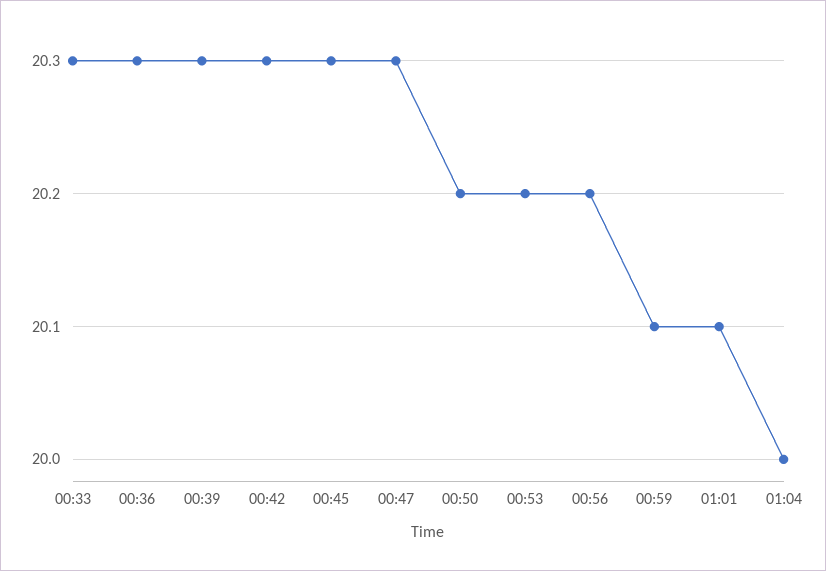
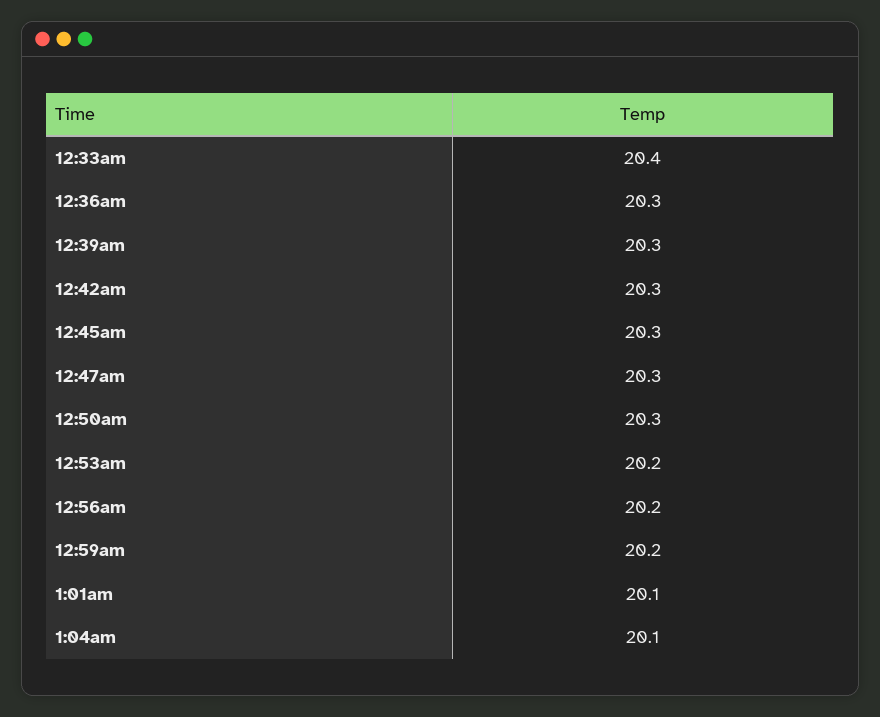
  {
-   "00:33": 20.3,
+   "00:33": 20.4,
    "00:36": 20.3,
    "00:39": 20.3,
    "00:42": 20.3,
    "00:45": 20.3,
    "00:47": 20.3,
-   "00:50": 20.2,
+   "00:50": 20.3,
    "00:53": 20.2,
    "00:56": 20.2,
-   "00:59": 20.1,
+   "00:59": 20.2,
    "01:01": 20.1,
-   "01:04": 20
+   "01:04": 20.1
  }

